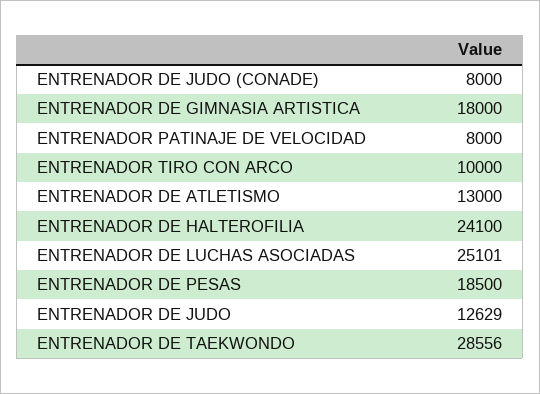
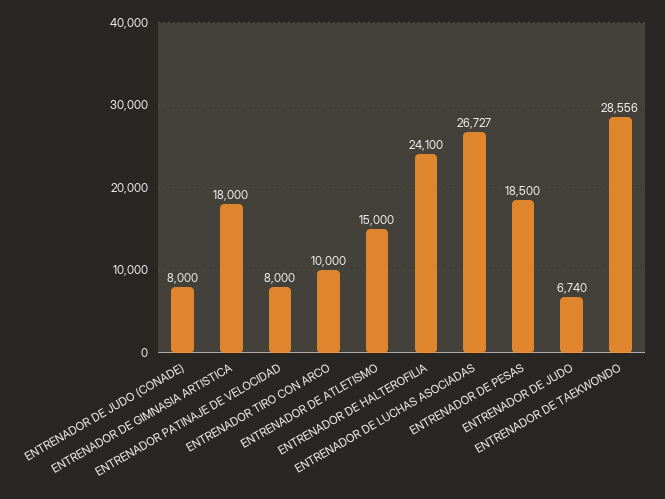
  {
    "ENTRENADOR DE JUDO (CONADE)": 8000,
    "ENTRENADOR DE GIMNASIA ARTISTICA": 18000,
    "ENTRENADOR PATINAJE DE VELOCIDAD": 8000,
    "ENTRENADOR TIRO CON ARCO": 10000,
-   "ENTRENADOR DE ATLETISMO": 13000,
+   "ENTRENADOR DE ATLETISMO": 15000,
    "ENTRENADOR DE HALTEROFILIA": 24100,
-   "ENTRENADOR DE LUCHAS ASOCIADAS": 25101,
+   "ENTRENADOR DE LUCHAS ASOCIADAS": 26727,
    "ENTRENADOR DE PESAS": 18500,
-   "ENTRENADOR DE JUDO": 12629,
+   "ENTRENADOR DE JUDO": 6740,
    "ENTRENADOR DE TAEKWONDO": 28556
  }

